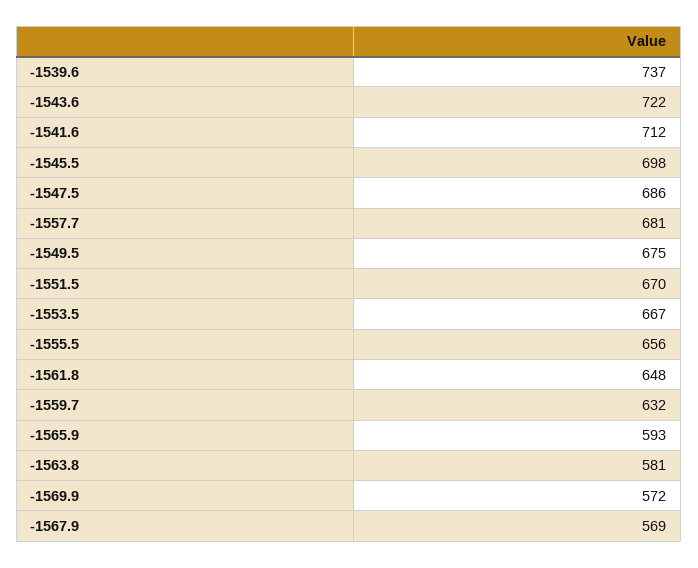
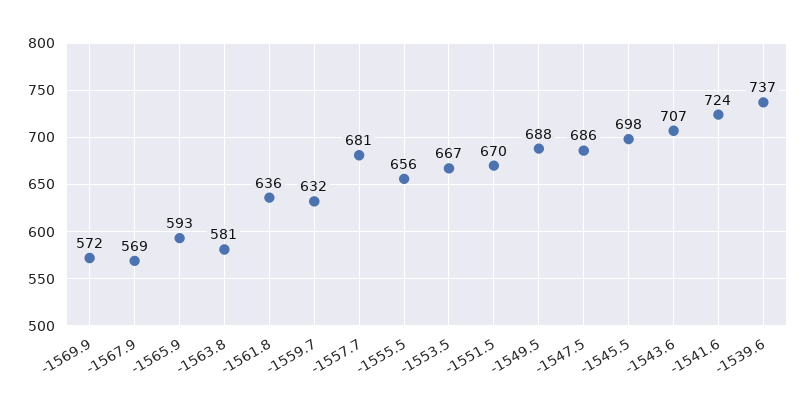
  {
    "-1539.6": 737,
-   "-1543.6": 722,
+   "-1543.6": 707,
-   "-1541.6": 712,
+   "-1541.6": 724,
    "-1545.5": 698,
    "-1547.5": 686,
    "-1557.7": 681,
-   "-1549.5": 675,
+   "-1549.5": 688,
    "-1551.5": 670,
    "-1553.5": 667,
    "-1555.5": 656,
-   "-1561.8": 648,
+   "-1561.8": 636,
    "-1559.7": 632,
    "-1565.9": 593,
    "-1563.8": 581,
    "-1569.9": 572,
    "-1567.9": 569
  }

